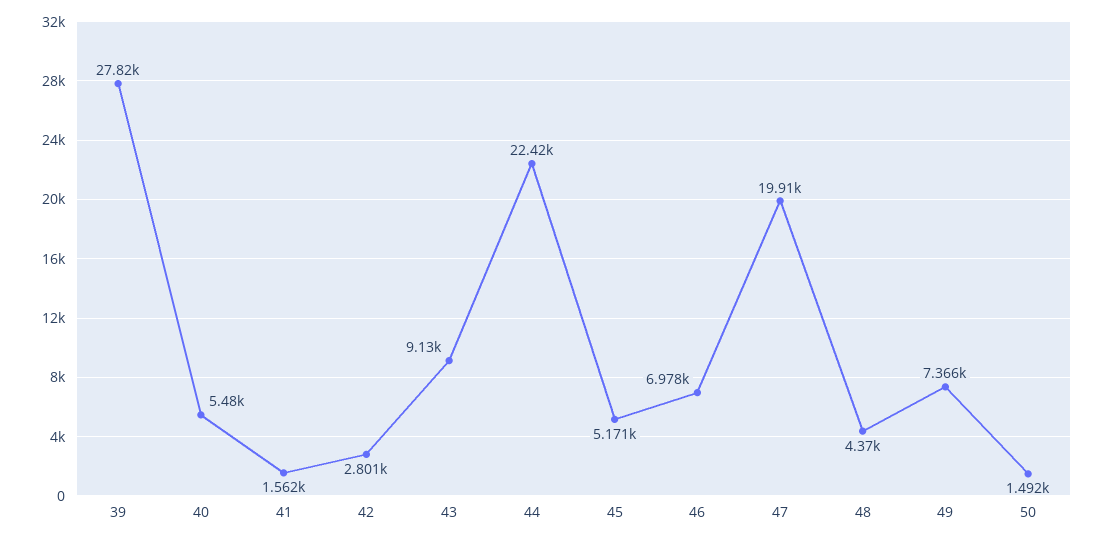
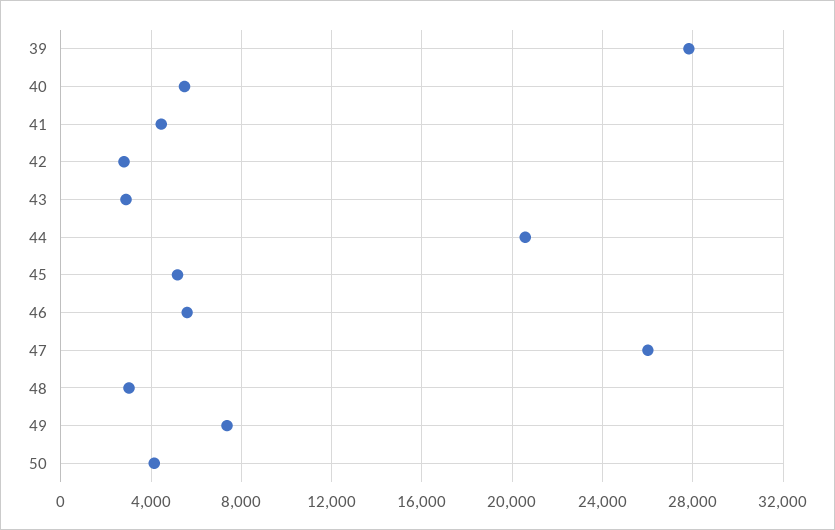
  {
    "39": 27820,
    "40": 5480,
-   "41": 1562,
+   "41": 4500,
    "42": 2801,
-   "43": 9130,
+   "43": 3000,
-   "44": 22420,
+   "44": 20500,
    "45": 5171,
-   "46": 6978,
+   "46": 5500,
-   "47": 19910,
+   "47": 26000,
-   "48": 4370,
+   "48": 3000,
    "49": 7366,
-   "50": 1492
+   "50": 4000
  }

